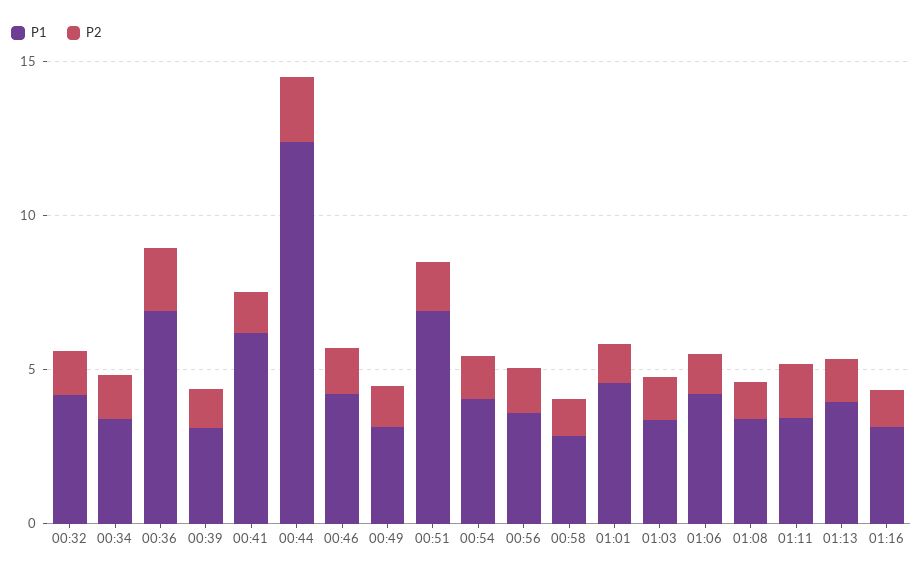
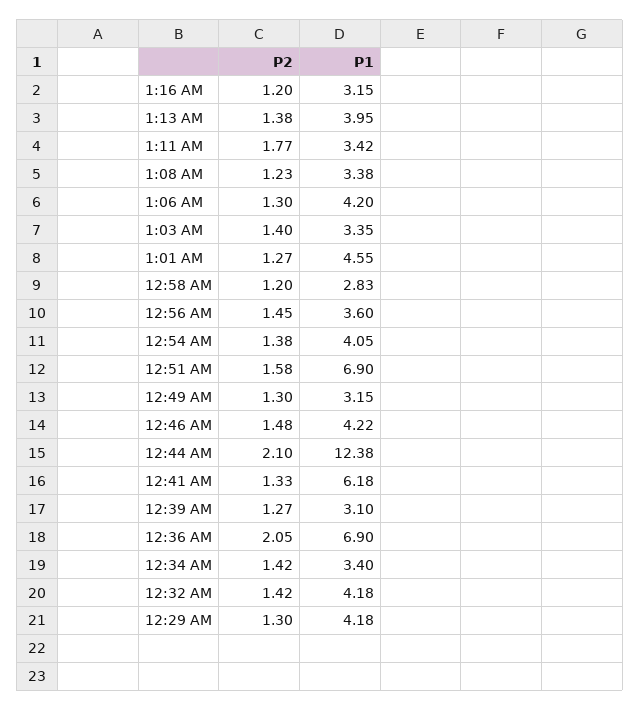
  {
    "P1": {
      "00:32": 4.18,
      "00:34": 3.4,
      "00:36": 6.9,
      "00:39": 3.1,
      "00:41": 6.18,
      "00:44": 12.38,
      "00:46": 4.22,
      "00:49": 3.15,
      "00:51": 6.9,
      "00:54": 4.05,
      "00:56": 3.6,
      "00:58": 2.83,
      "01:01": 4.55,
      "01:03": 3.35,
      "01:06": 4.2,
      "01:08": 3.38,
      "01:11": 3.42,
      "01:13": 3.95,
-     "01:16": 3.15
+     "01:16": 3.15,
+     "12:29 AM": 4.18
    },
    "P2": {
      "00:32": 1.42,
      "00:34": 1.42,
      "00:36": 2.05,
      "00:39": 1.27,
      "00:41": 1.33,
      "00:44": 2.1,
      "00:46": 1.48,
      "00:49": 1.3,
      "00:51": 1.58,
      "00:54": 1.38,
      "00:56": 1.45,
      "00:58": 1.2,
      "01:01": 1.27,
      "01:03": 1.4,
      "01:06": 1.3,
      "01:08": 1.23,
      "01:11": 1.77,
      "01:13": 1.38,
-     "01:16": 1.2
+     "01:16": 1.2,
+     "12:29 AM": 1.3
    }
  }

